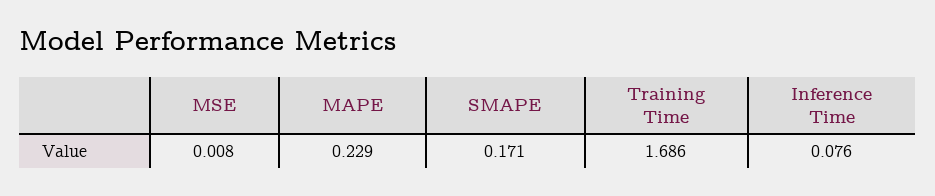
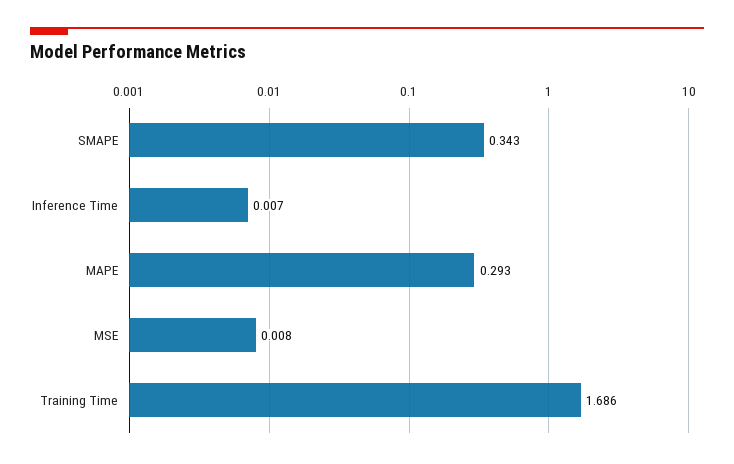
  {
    "MSE": 0.008,
-   "MAPE": 0.229,
+   "MAPE": 0.293,
-   "SMAPE": 0.171,
+   "SMAPE": 0.343,
    "Training Time": 1.686,
-   "Inference Time": 0.076
+   "Inference Time": 0.007
  }

